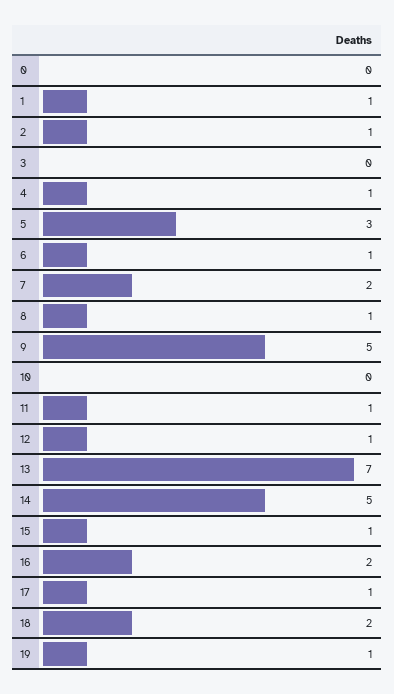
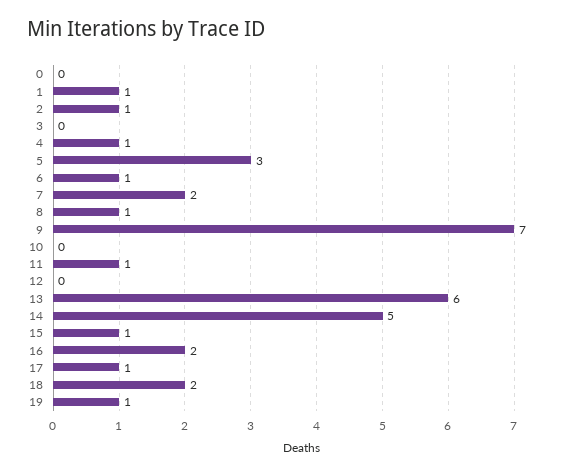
  {
    "0": 0,
    "1": 1,
    "2": 1,
    "3": 0,
    "4": 1,
    "5": 3,
    "6": 1,
    "7": 2,
    "8": 1,
-   "9": 5,
+   "9": 7,
    "10": 0,
    "11": 1,
-   "12": 1,
+   "12": 0,
-   "13": 7,
+   "13": 6,
    "14": 5,
    "15": 1,
    "16": 2,
    "17": 1,
    "18": 2,
    "19": 1
  }

